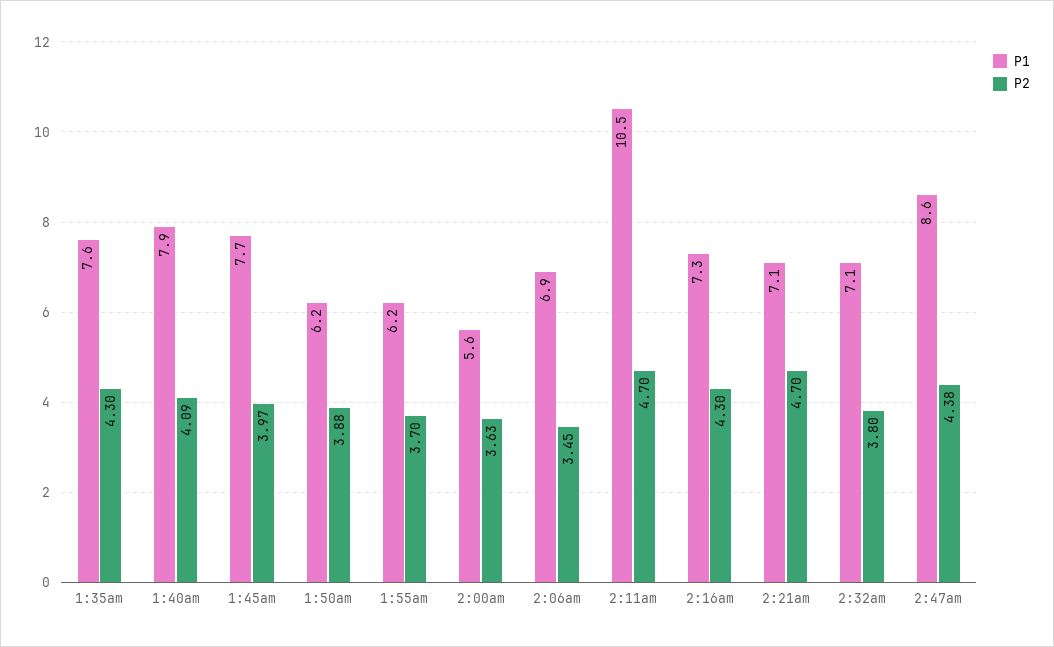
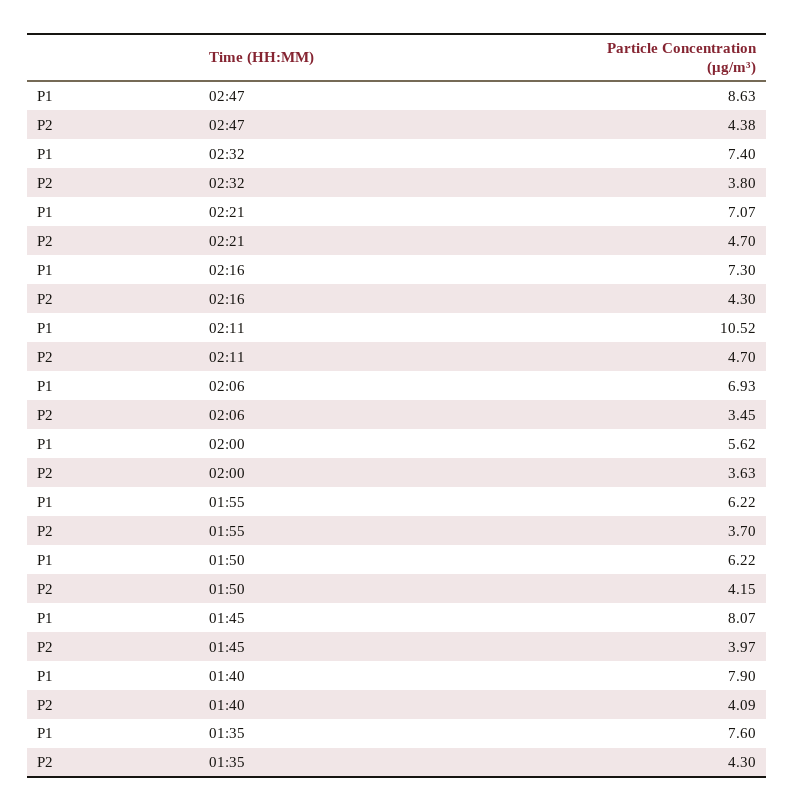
  {
    "P1": {
      "1:35am": 7.6,
      "1:40am": 7.9,
-     "1:45am": 7.7,
+     "1:45am": 8.07,
      "1:50am": 6.22,
      "1:55am": 6.22,
      "2:00am": 5.62,
      "2:06am": 6.93,
      "2:11am": 10.52,
      "2:16am": 7.3,
      "2:21am": 7.07,
-     "2:32am": 7.1,
+     "2:32am": 7.4,
      "2:47am": 8.63
    },
    "P2": {
      "1:35am": 4.3,
      "1:40am": 4.09,
      "1:45am": 3.97,
-     "1:50am": 3.88,
+     "1:50am": 4.15,
      "1:55am": 3.7,
      "2:00am": 3.63,
      "2:06am": 3.45,
      "2:11am": 4.7,
      "2:16am": 4.3,
      "2:21am": 4.7,
      "2:32am": 3.8,
      "2:47am": 4.38
    }
  }

